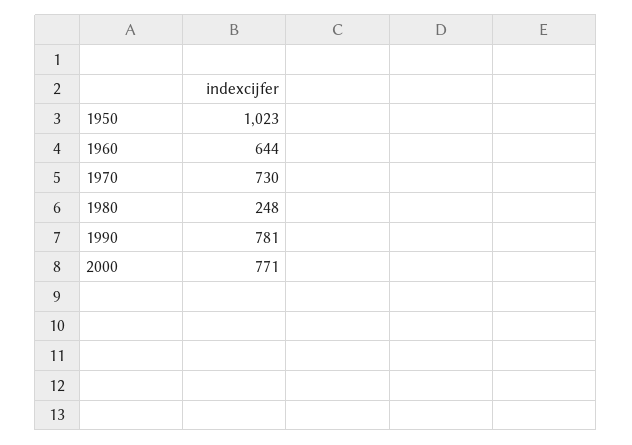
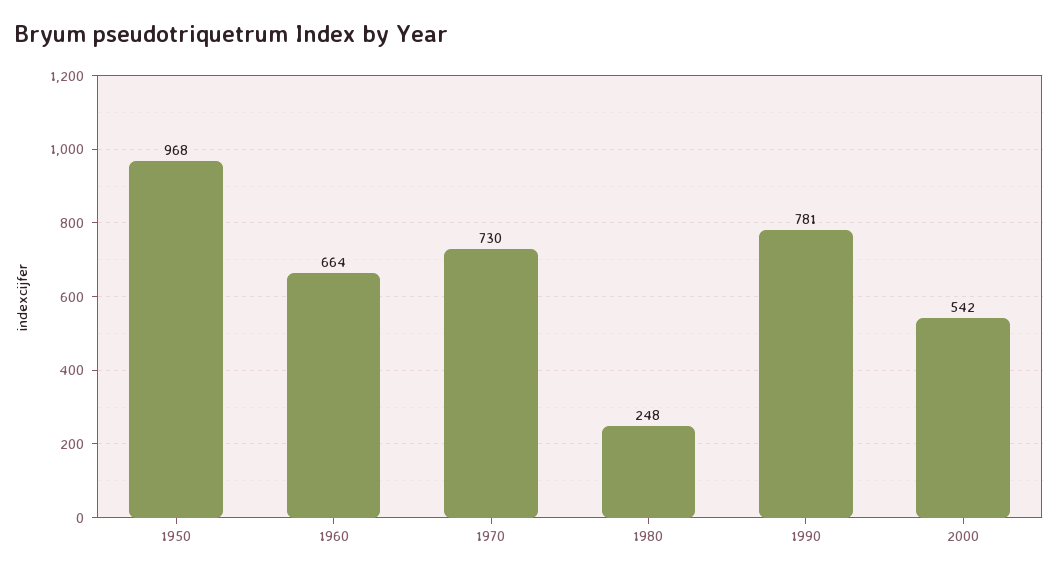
  {
-   "1950": 1023,
+   "1950": 968,
-   "1960": 644,
+   "1960": 664,
    "1970": 730,
    "1980": 248,
    "1990": 781,
-   "2000": 771
+   "2000": 542
  }

